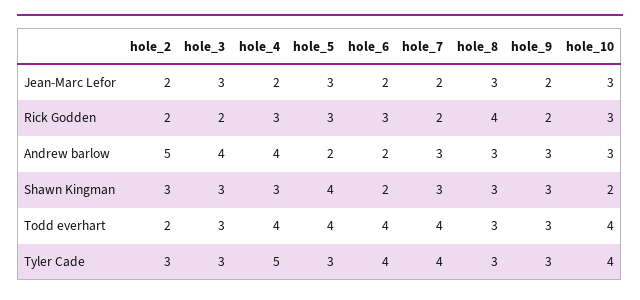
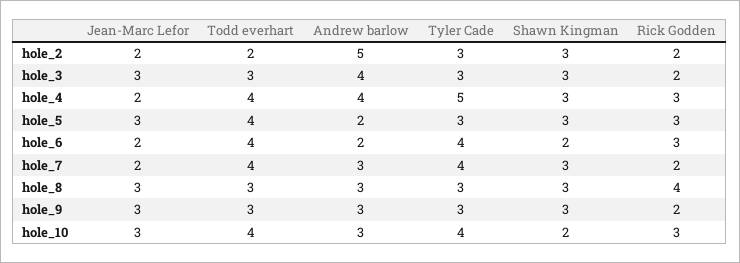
  {
    "hole_2": {
      "Jean-Marc Lefor": 2,
      "Rick Godden": 2,
      "Andrew barlow": 5,
      "Shawn Kingman": 3,
      "Todd everhart": 2,
      "Tyler Cade": 3
    },
    "hole_3": {
      "Jean-Marc Lefor": 3,
      "Rick Godden": 2,
      "Andrew barlow": 4,
      "Shawn Kingman": 3,
      "Todd everhart": 3,
      "Tyler Cade": 3
    },
    "hole_4": {
      "Jean-Marc Lefor": 2,
      "Rick Godden": 3,
      "Andrew barlow": 4,
      "Shawn Kingman": 3,
      "Todd everhart": 4,
      "Tyler Cade": 5
    },
    "hole_5": {
      "Jean-Marc Lefor": 3,
      "Rick Godden": 3,
      "Andrew barlow": 2,
-     "Shawn Kingman": 4,
+     "Shawn Kingman": 3,
      "Todd everhart": 4,
      "Tyler Cade": 3
    },
    "hole_6": {
      "Jean-Marc Lefor": 2,
      "Rick Godden": 3,
      "Andrew barlow": 2,
      "Shawn Kingman": 2,
      "Todd everhart": 4,
      "Tyler Cade": 4
    },
    "hole_7": {
      "Jean-Marc Lefor": 2,
      "Rick Godden": 2,
      "Andrew barlow": 3,
      "Shawn Kingman": 3,
      "Todd everhart": 4,
      "Tyler Cade": 4
    },
    "hole_8": {
      "Jean-Marc Lefor": 3,
      "Rick Godden": 4,
      "Andrew barlow": 3,
      "Shawn Kingman": 3,
      "Todd everhart": 3,
      "Tyler Cade": 3
    },
    "hole_9": {
-     "Jean-Marc Lefor": 2,
+     "Jean-Marc Lefor": 3,
      "Rick Godden": 2,
      "Andrew barlow": 3,
      "Shawn Kingman": 3,
      "Todd everhart": 3,
      "Tyler Cade": 3
    },
    "hole_10": {
      "Jean-Marc Lefor": 3,
      "Rick Godden": 3,
      "Andrew barlow": 3,
      "Shawn Kingman": 2,
      "Todd everhart": 4,
      "Tyler Cade": 4
    }
  }

